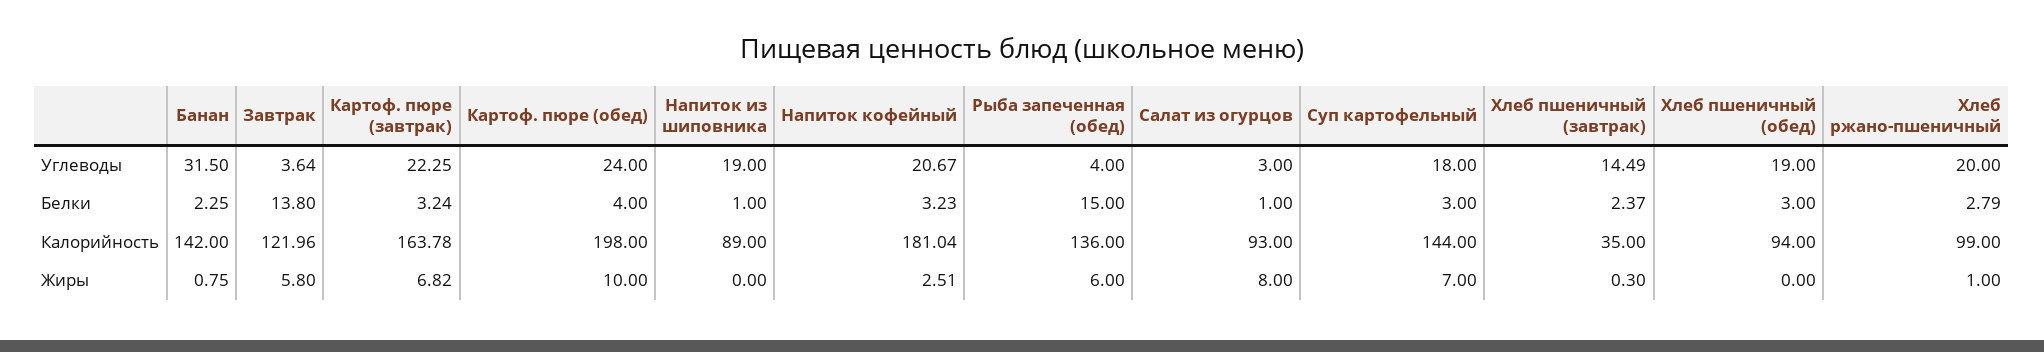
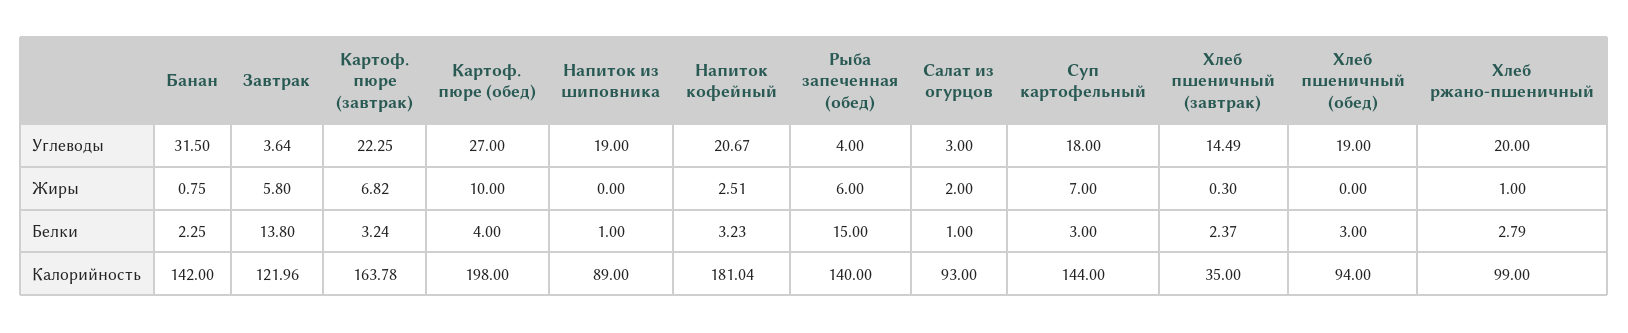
  {
    "Банан": {
      "Углеводы": 31.5,
      "Белки": 2.25,
      "Калорийность": 142,
      "Жиры": 0.75
    },
    "Завтрак": {
      "Углеводы": 3.64,
      "Белки": 13.8,
      "Калорийность": 121.96,
      "Жиры": 5.8
    },
    "Картоф. пюре (завтрак)": {
      "Углеводы": 22.25,
      "Белки": 3.24,
      "Калорийность": 163.78,
      "Жиры": 6.82
    },
    "Картоф. пюре (обед)": {
-     "Углеводы": 24,
+     "Углеводы": 27,
      "Белки": 4,
      "Калорийность": 198,
      "Жиры": 10
    },
    "Напиток из шиповника": {
      "Углеводы": 19,
      "Белки": 1,
      "Калорийность": 89,
      "Жиры": 0
    },
    "Напиток кофейный": {
      "Углеводы": 20.67,
      "Белки": 3.23,
      "Калорийность": 181.04,
      "Жиры": 2.51
    },
    "Рыба запеченная (обед)": {
      "Углеводы": 4,
      "Белки": 15,
-     "Калорийность": 136,
+     "Калорийность": 140,
      "Жиры": 6
    },
    "Салат из огурцов": {
      "Углеводы": 3,
      "Белки": 1,
      "Калорийность": 93,
-     "Жиры": 8
+     "Жиры": 2
    },
    "Суп картофельный": {
      "Углеводы": 18,
      "Белки": 3,
      "Калорийность": 144,
      "Жиры": 7
    },
    "Хлеб пшеничный (завтрак)": {
      "Углеводы": 14.49,
      "Белки": 2.37,
      "Калорийность": 35,
      "Жиры": 0.3
    },
    "Хлеб пшеничный (обед)": {
      "Углеводы": 19,
      "Белки": 3,
      "Калорийность": 94,
      "Жиры": 0
    },
    "Хлеб ржано-пшеничный": {
      "Углеводы": 20,
      "Белки": 2.79,
      "Калорийность": 99,
      "Жиры": 1
    }
  }

